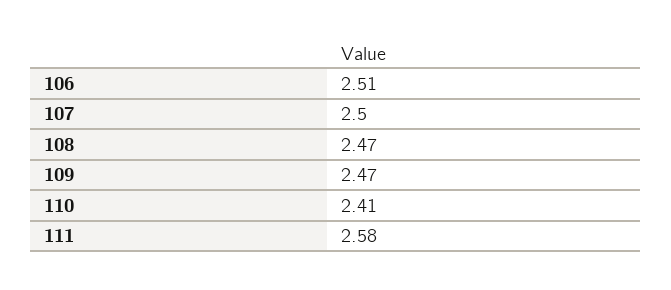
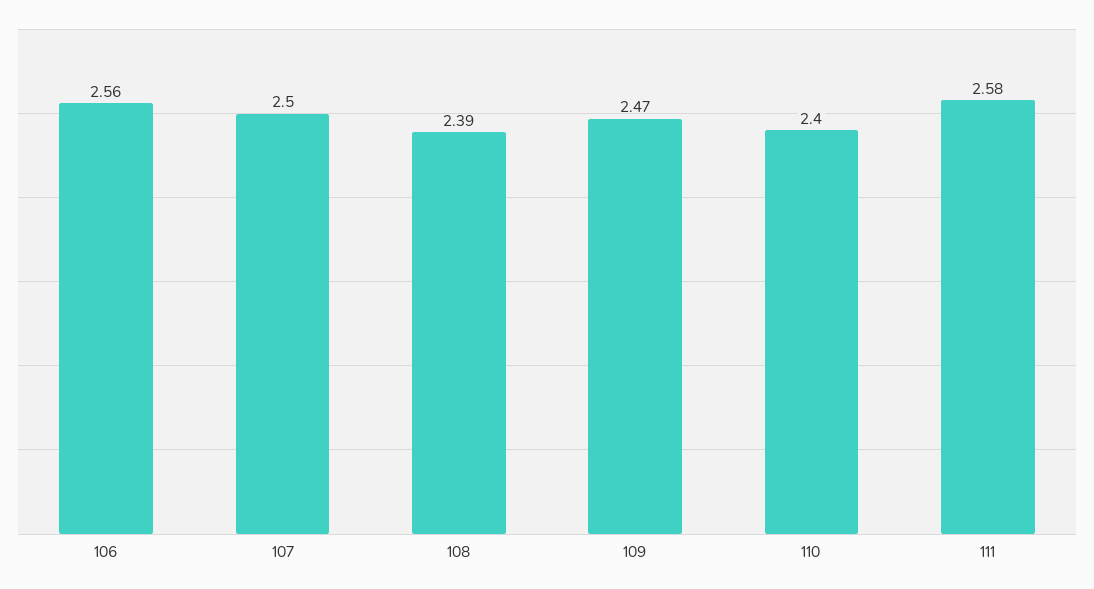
  {
-   "106": 2.51,
+   "106": 2.56,
    "107": 2.5,
-   "108": 2.47,
+   "108": 2.39,
    "109": 2.47,
-   "110": 2.41,
+   "110": 2.4,
    "111": 2.58
  }

